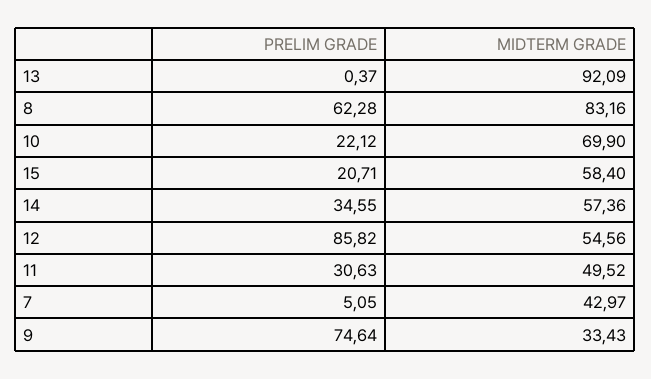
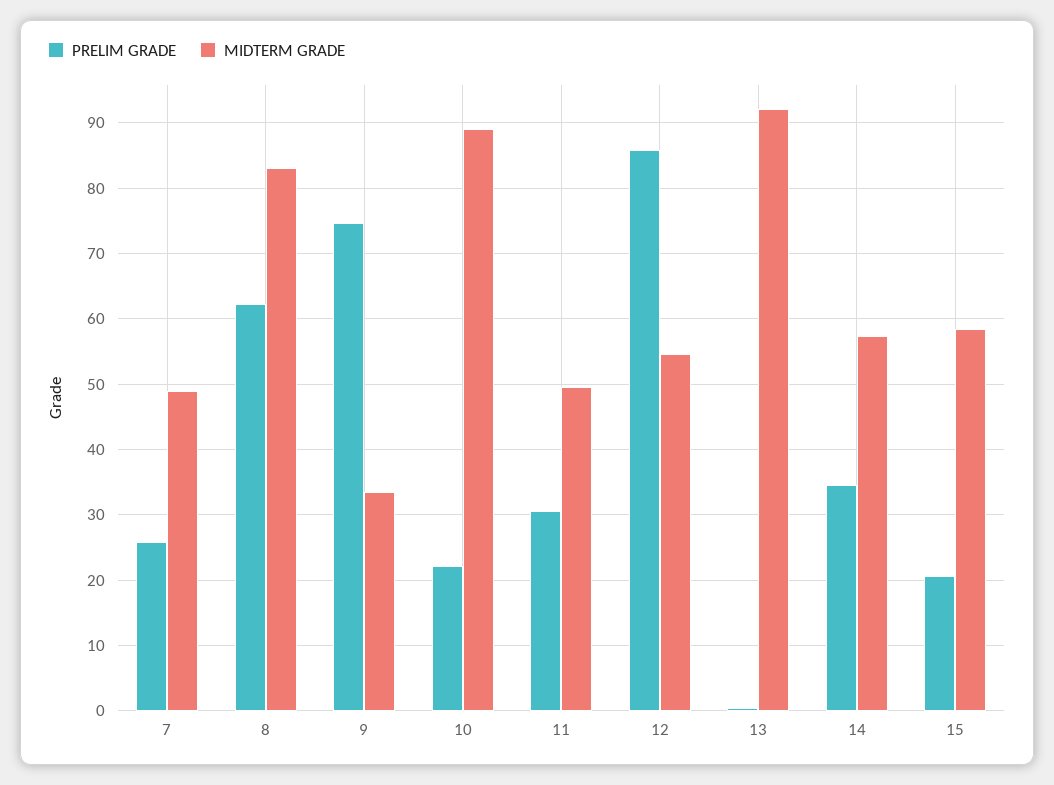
  {
    "PRELIM GRADE": {
      "13": 0.37,
      "8": 62.28,
      "10": 22.12,
      "15": 20.71,
      "14": 34.55,
      "12": 85.82,
      "11": 30.63,
-     "7": 5.05,
+     "7": 26,
      "9": 74.64
    },
    "MIDTERM GRADE": {
      "13": 92.09,
      "8": 83.16,
-     "10": 69.9,
+     "10": 89,
      "15": 58.4,
      "14": 57.36,
      "12": 54.56,
      "11": 49.52,
-     "7": 42.97,
+     "7": 49,
      "9": 33.43
    }
  }

